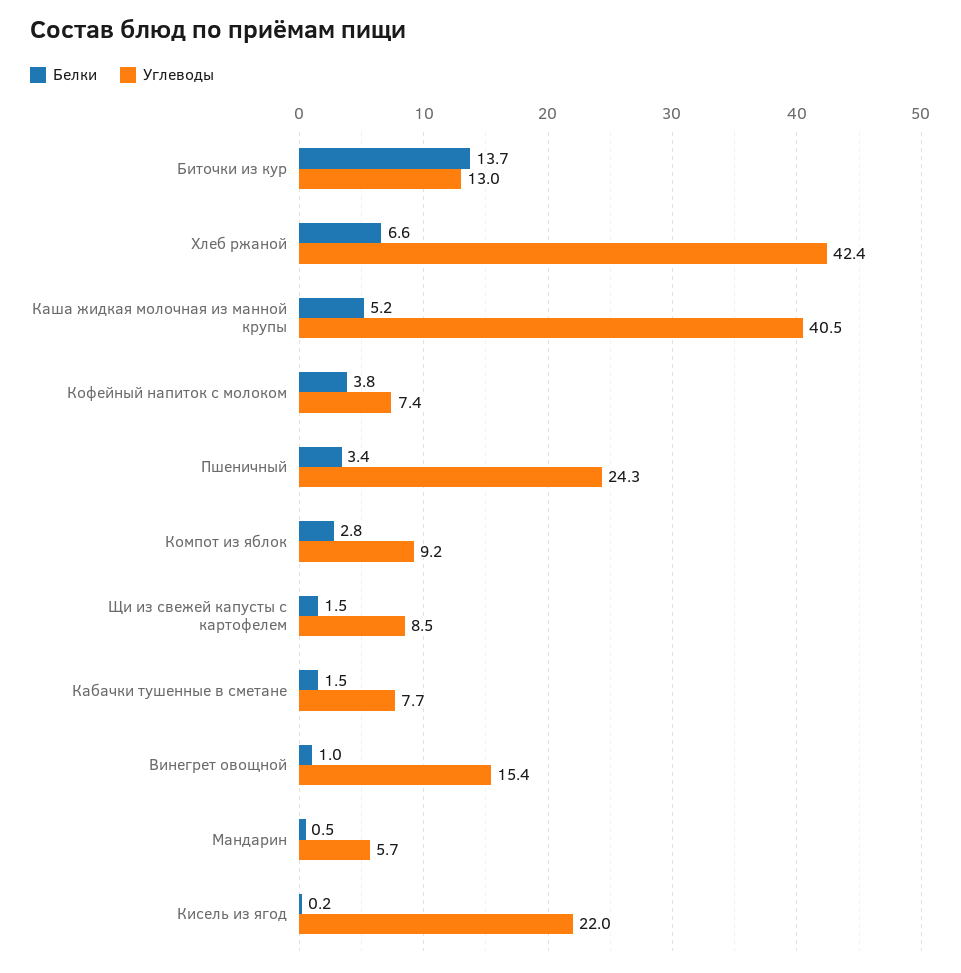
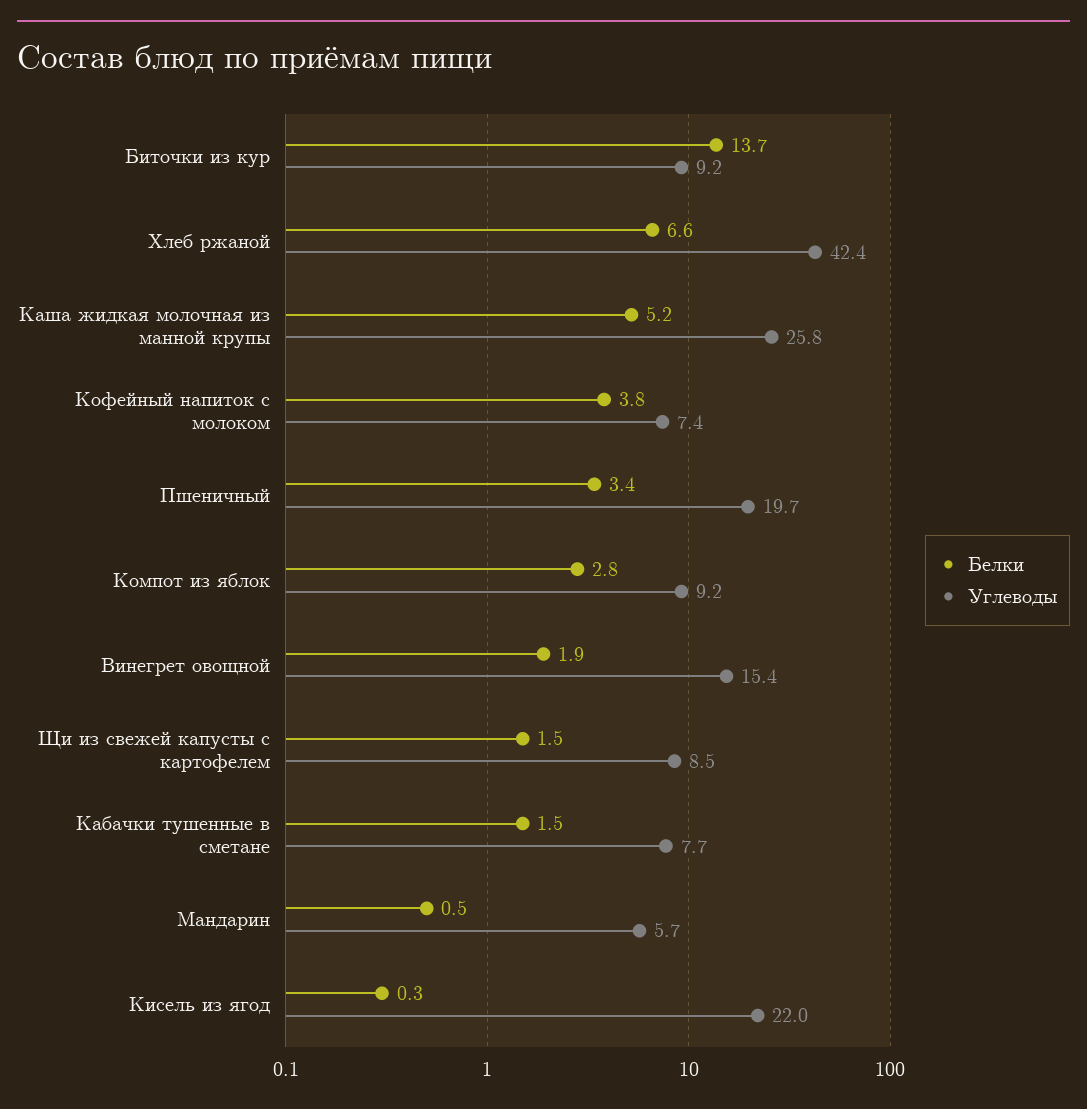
  {
    "Белки": {
      "Биточки из кур": 13.7,
      "Хлеб ржаной": 6.6,
      "Каша жидкая молочная из манной крупы": 5.2,
      "Кофейный напиток с молоком": 3.8,
      "Пшеничный": 3.4,
      "Компот из яблок": 2.8,
      "Щи из свежей капусты с картофелем": 1.5,
      "Кабачки тушенные в сметане": 1.5,
-     "Винегрет овощной": 1,
+     "Винегрет овощной": 1.9,
      "Мандарин": 0.5,
-     "Кисель из ягод": 0.2
+     "Кисель из ягод": 0.3
    },
    "Углеводы": {
-     "Биточки из кур": 13,
+     "Биточки из кур": 9.2,
      "Хлеб ржаной": 42.4,
-     "Каша жидкая молочная из манной крупы": 40.5,
+     "Каша жидкая молочная из манной крупы": 25.8,
      "Кофейный напиток с молоком": 7.4,
-     "Пшеничный": 24.3,
+     "Пшеничный": 19.7,
      "Компот из яблок": 9.2,
      "Щи из свежей капусты с картофелем": 8.5,
      "Кабачки тушенные в сметане": 7.7,
      "Винегрет овощной": 15.4,
      "Мандарин": 5.7,
      "Кисель из ягод": 22
    }
  }

